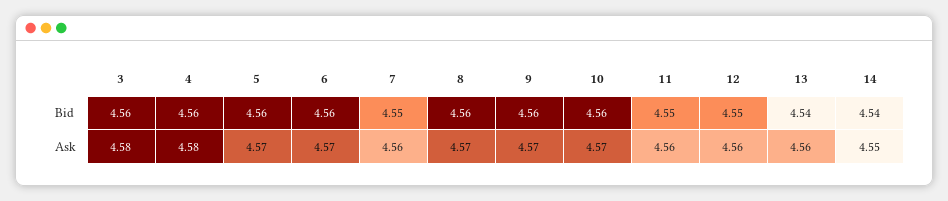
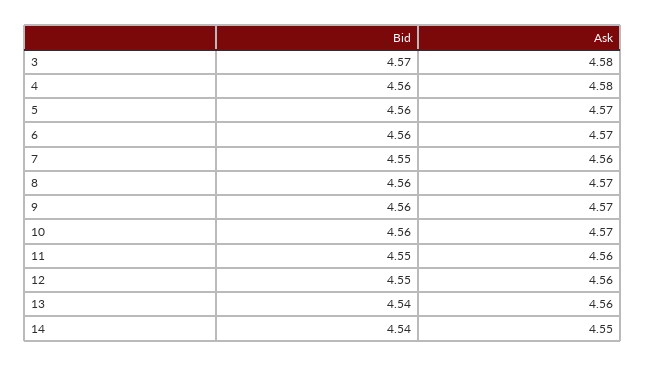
  {
    "3": {
-     "Bid": 4.56,
+     "Bid": 4.57,
      "Ask": 4.58
    },
    "4": {
      "Bid": 4.56,
      "Ask": 4.58
    },
    "5": {
      "Bid": 4.56,
      "Ask": 4.57
    },
    "6": {
      "Bid": 4.56,
      "Ask": 4.57
    },
    "7": {
      "Bid": 4.55,
      "Ask": 4.56
    },
    "8": {
      "Bid": 4.56,
      "Ask": 4.57
    },
    "9": {
      "Bid": 4.56,
      "Ask": 4.57
    },
    "10": {
      "Bid": 4.56,
      "Ask": 4.57
    },
    "11": {
      "Bid": 4.55,
      "Ask": 4.56
    },
    "12": {
      "Bid": 4.55,
      "Ask": 4.56
    },
    "13": {
      "Bid": 4.54,
      "Ask": 4.56
    },
    "14": {
      "Bid": 4.54,
      "Ask": 4.55
    }
  }

